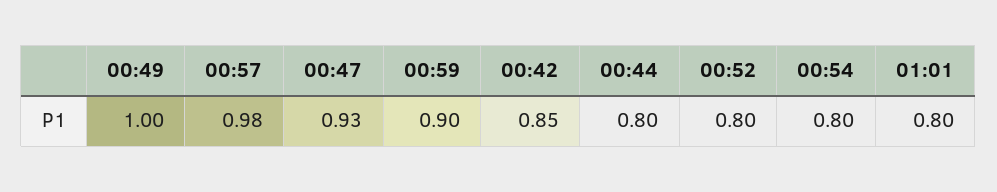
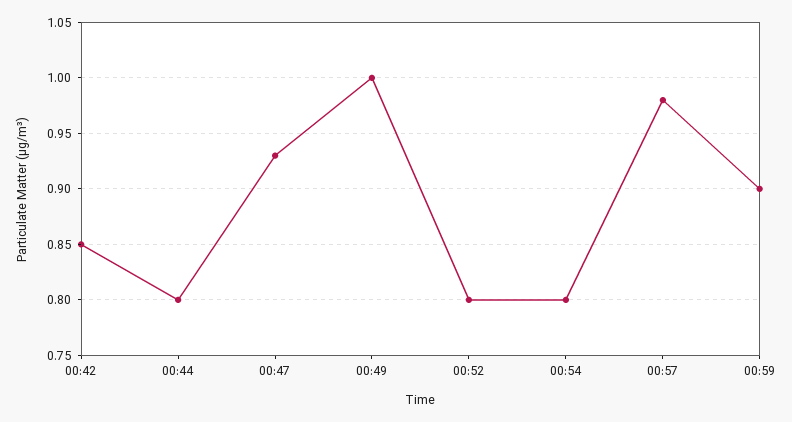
  {
    "00:49": 1,
    "00:57": 0.98,
    "00:47": 0.93,
    "00:59": 0.9,
    "00:42": 0.85,
    "00:44": 0.8,
    "00:52": 0.8,
-   "00:54": 0.8,
+   "00:54": 0.8
-   "01:01": 0.8
  }

